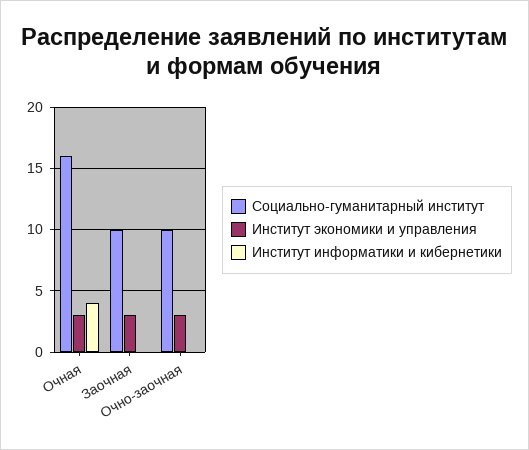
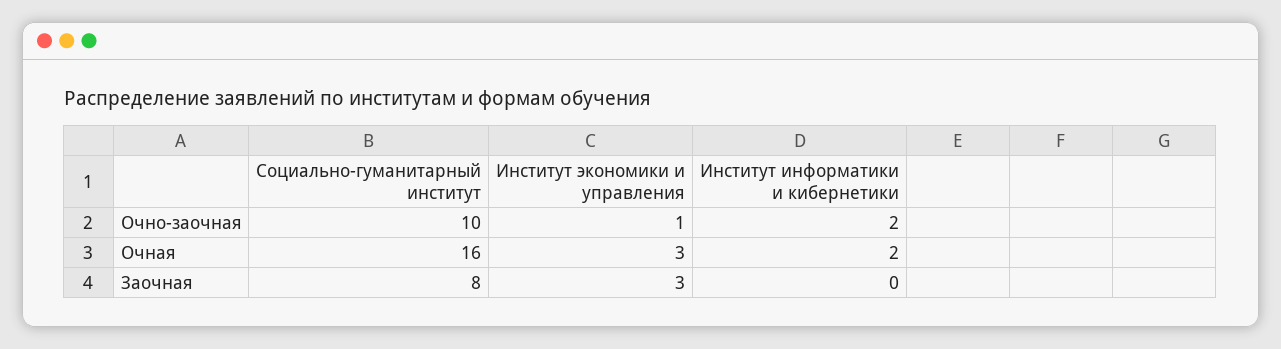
  {
    "Социально-гуманитарный институт": {
      "Очная": 16,
-     "Заочная": 10,
+     "Заочная": 8,
      "Очно-заочная": 10
    },
    "Институт экономики и управления": {
      "Очная": 3,
      "Заочная": 3,
-     "Очно-заочная": 3
+     "Очно-заочная": 1
    },
    "Институт информатики и кибернетики": {
-     "Очная": 4,
+     "Очная": 2,
      "Заочная": 0,
-     "Очно-заочная": 0
+     "Очно-заочная": 2
    }
  }

